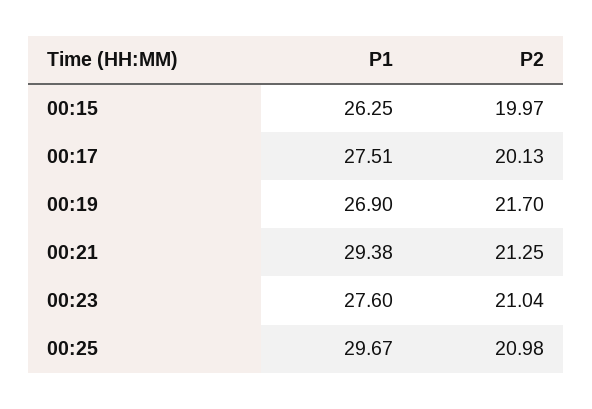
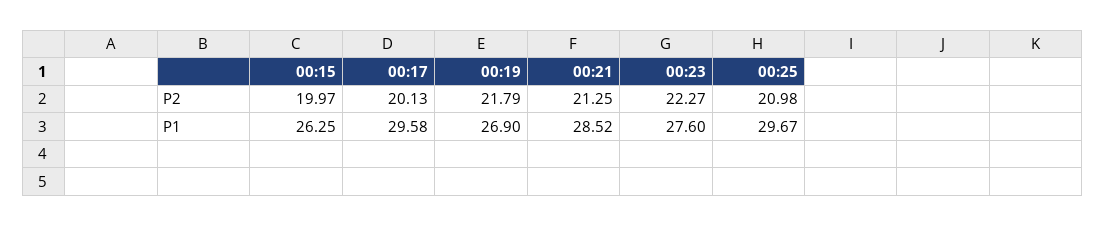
  {
    "P1": {
      "00:15": 26.25,
-     "00:17": 27.51,
+     "00:17": 29.58,
      "00:19": 26.9,
-     "00:21": 29.38,
+     "00:21": 28.52,
      "00:23": 27.6,
      "00:25": 29.67
    },
    "P2": {
      "00:15": 19.97,
      "00:17": 20.13,
-     "00:19": 21.7,
+     "00:19": 21.79,
      "00:21": 21.25,
-     "00:23": 21.04,
+     "00:23": 22.27,
      "00:25": 20.98
    }
  }

